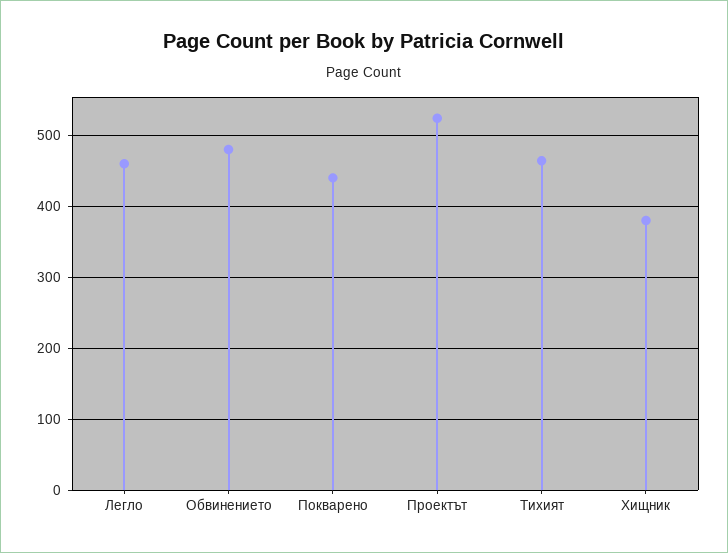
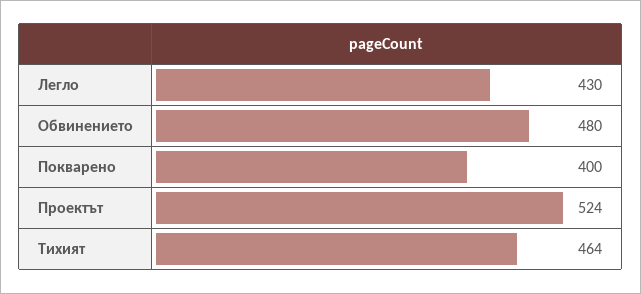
  {
-   "Легло": 460,
+   "Легло": 430,
    "Обвинението": 480,
-   "Покварено": 440,
+   "Покварено": 400,
    "Проектът": 524,
-   "Тихият": 464,
+   "Тихият": 464
-   "Хищник": 380
  }

